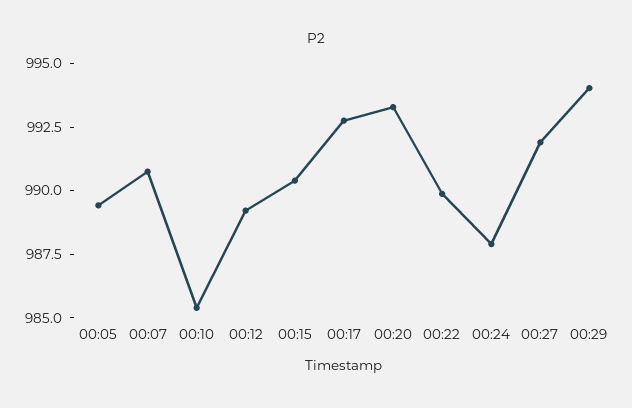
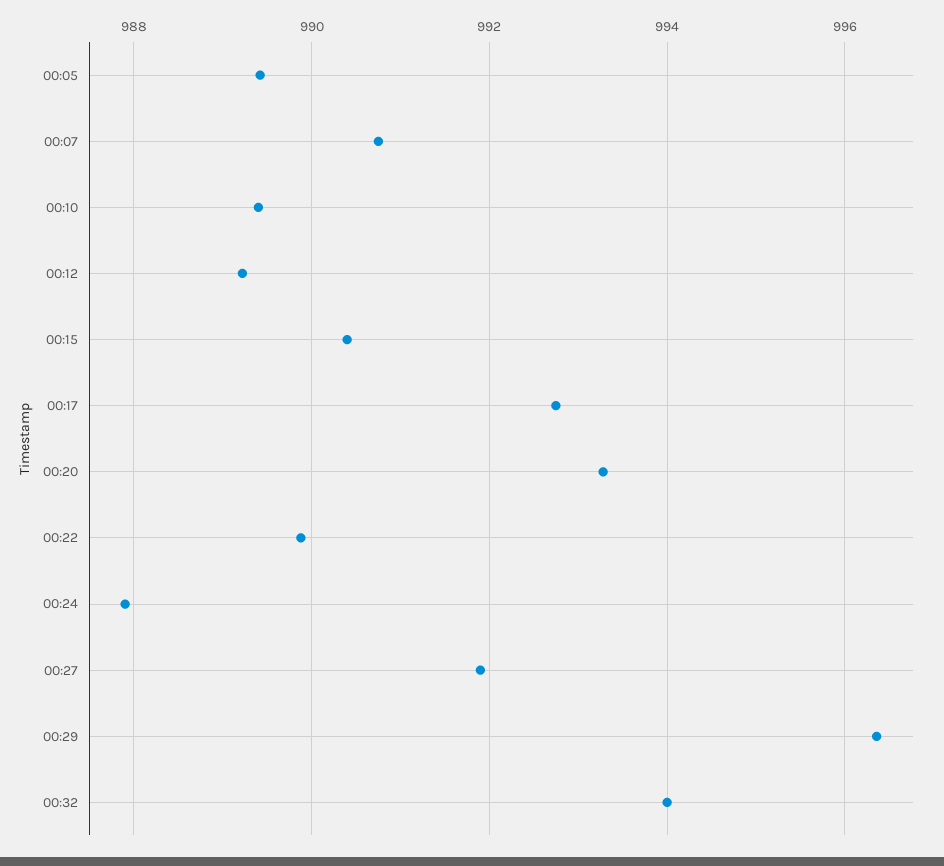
  {
    "00:05": 989.4,
    "00:07": 990.8,
-   "00:10": 985.5,
+   "00:10": 989.4,
    "00:12": 989.2,
    "00:15": 990.4,
    "00:17": 992.8,
    "00:20": 993.2,
    "00:22": 989.8,
    "00:24": 988,
    "00:27": 992,
-   "00:29": 994
+   "00:29": 996.4,
+   "00:32": 994
  }

